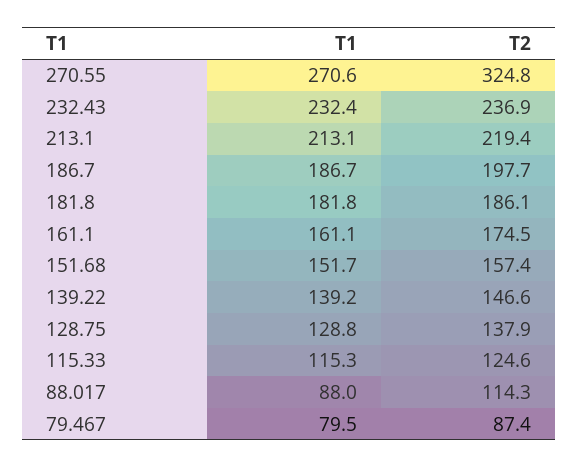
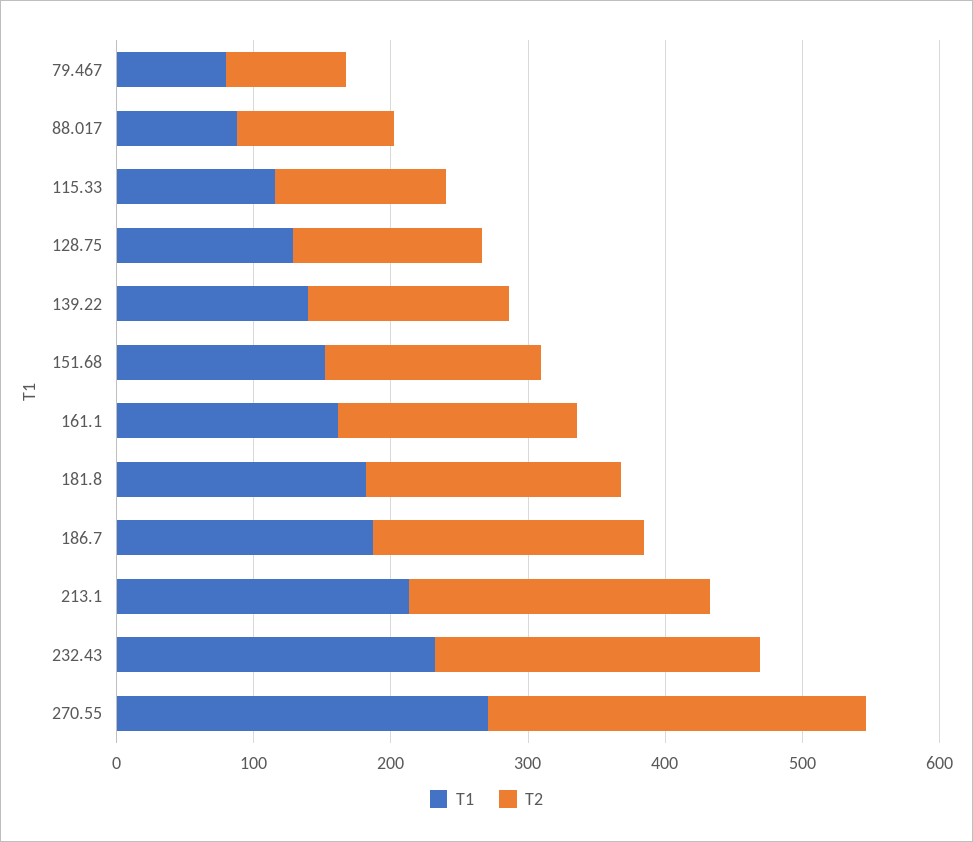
  {
    "T1": {
      "270.55": 270.6,
      "232.43": 232.4,
      "213.1": 213.1,
      "186.7": 186.7,
      "181.8": 181.8,
      "161.1": 161.1,
      "151.68": 151.7,
      "139.22": 139.2,
      "128.75": 128.8,
      "115.33": 115.3,
      "88.017": 88,
      "79.467": 79.5
    },
    "T2": {
-     "270.55": 324.8,
+     "270.55": 280,
      "232.43": 236.9,
      "213.1": 219.4,
      "186.7": 197.7,
      "181.8": 186.1,
      "161.1": 174.5,
      "151.68": 157.4,
      "139.22": 146.6,
      "128.75": 137.9,
      "115.33": 124.6,
      "88.017": 114.3,
      "79.467": 87.4
    }
  }

